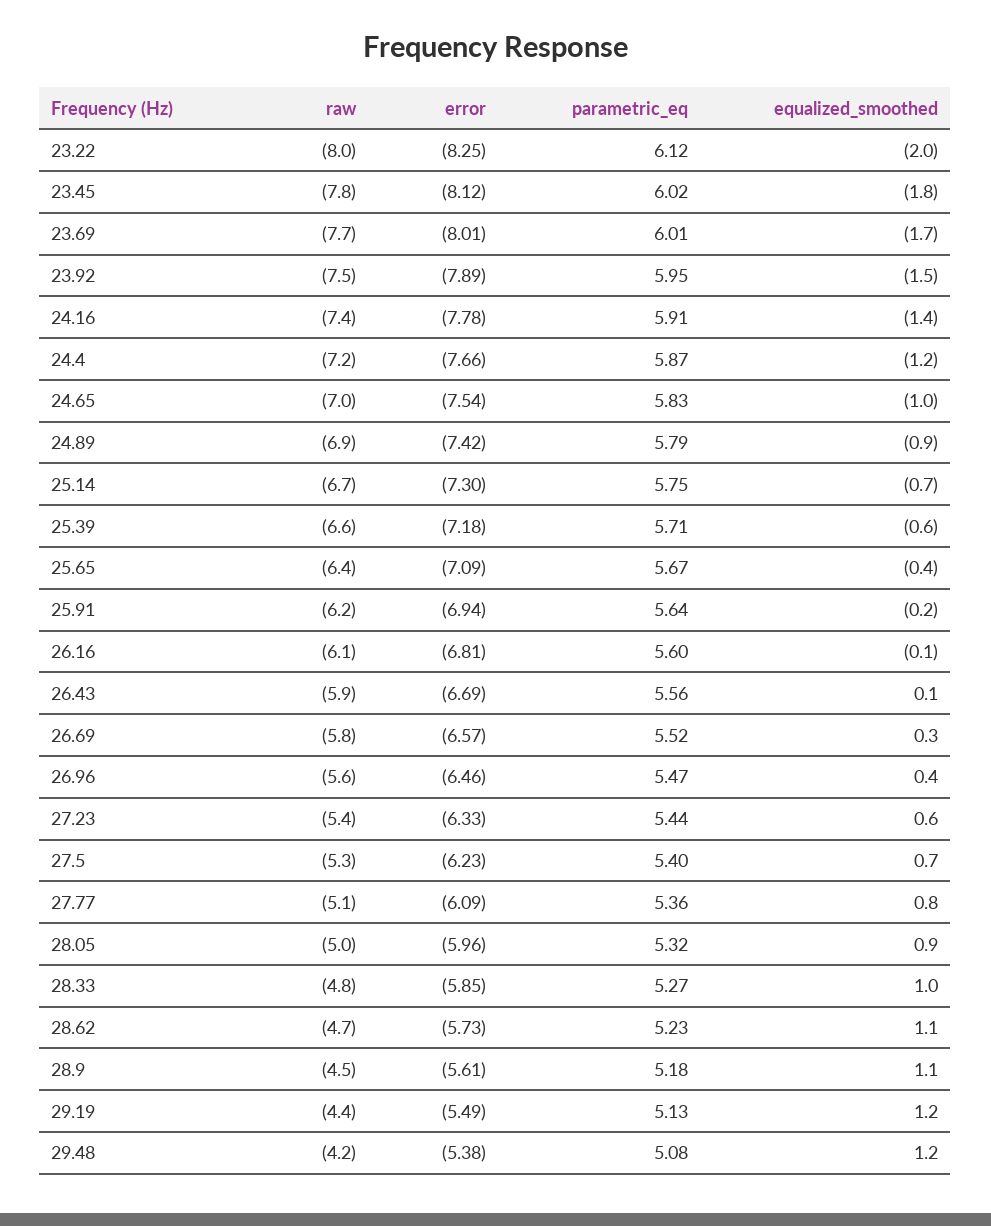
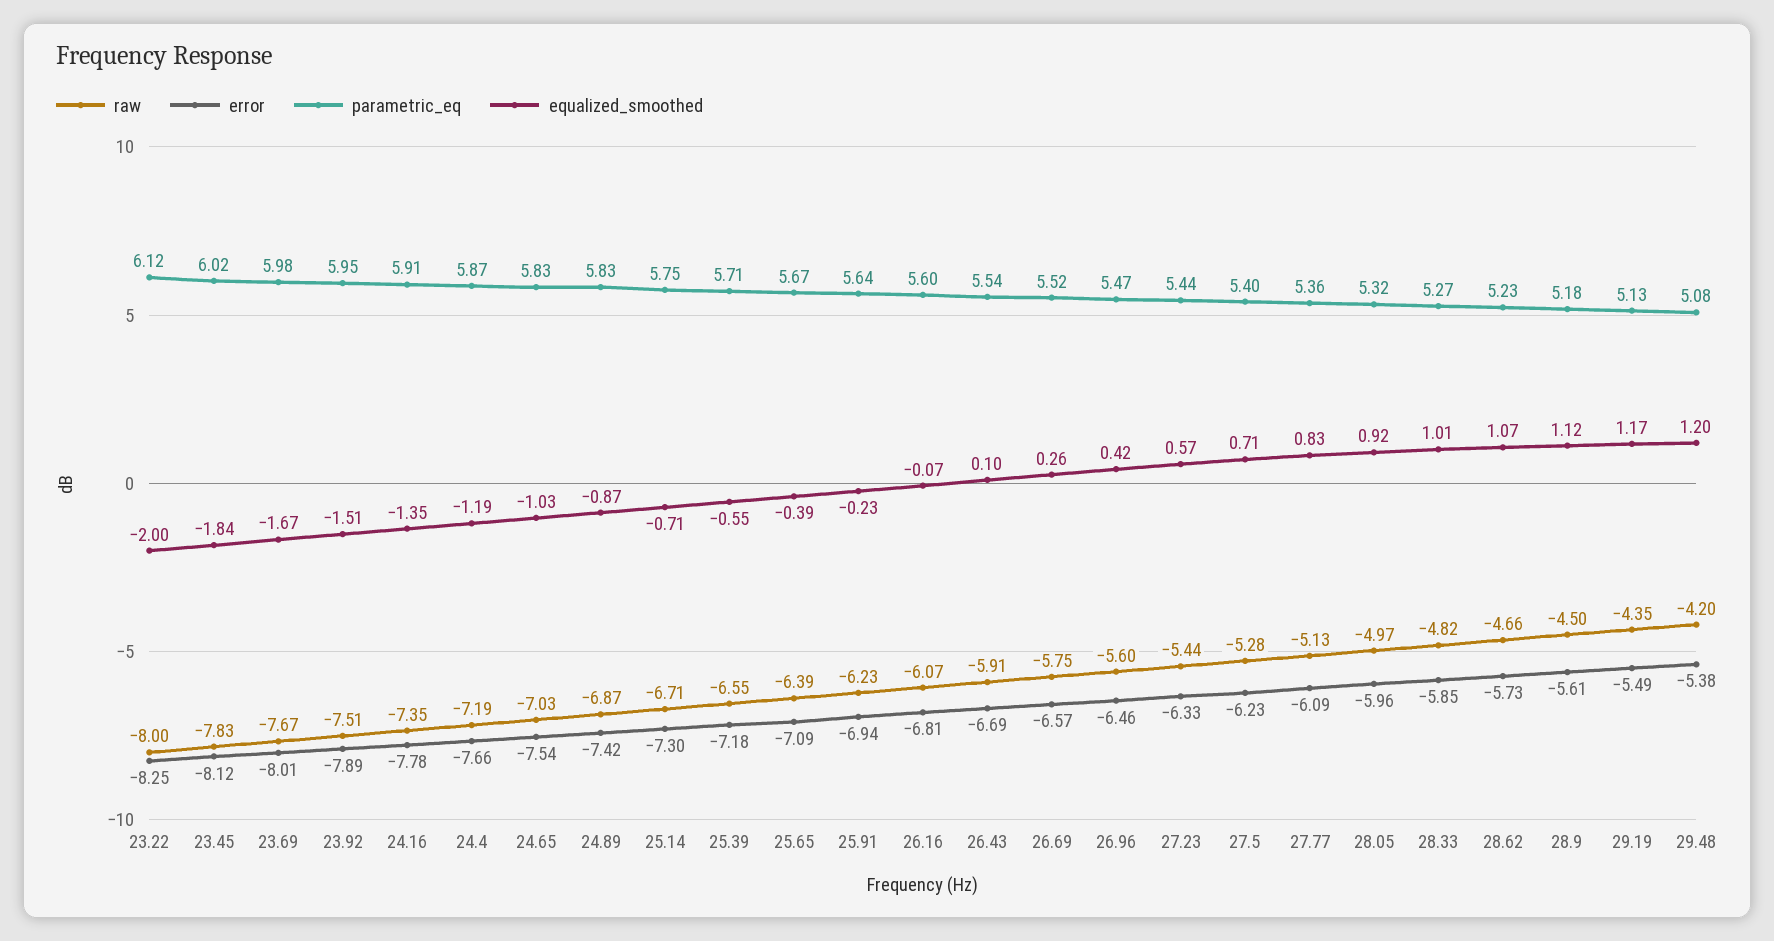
  {
    "raw": {
      "23.22": -8,
      "23.45": -7.83,
      "23.69": -7.67,
      "23.92": -7.51,
      "24.16": -7.35,
      "24.4": -7.19,
      "24.65": -7.03,
      "24.89": -6.87,
      "25.14": -6.71,
      "25.39": -6.55,
      "25.65": -6.39,
      "25.91": -6.23,
      "26.16": -6.07,
      "26.43": -5.91,
      "26.69": -5.75,
      "26.96": -5.6,
      "27.23": -5.44,
      "27.5": -5.28,
      "27.77": -5.13,
      "28.05": -4.97,
      "28.33": -4.82,
      "28.62": -4.66,
      "28.9": -4.5,
      "29.19": -4.35,
      "29.48": -4.2
    },
    "error": {
      "23.22": -8.25,
      "23.45": -8.12,
      "23.69": -8.01,
      "23.92": -7.89,
      "24.16": -7.78,
      "24.4": -7.66,
      "24.65": -7.54,
      "24.89": -7.42,
      "25.14": -7.3,
      "25.39": -7.18,
      "25.65": -7.09,
      "25.91": -6.94,
      "26.16": -6.81,
      "26.43": -6.69,
      "26.69": -6.57,
      "26.96": -6.46,
      "27.23": -6.33,
      "27.5": -6.23,
      "27.77": -6.09,
      "28.05": -5.96,
      "28.33": -5.85,
      "28.62": -5.73,
      "28.9": -5.61,
      "29.19": -5.49,
      "29.48": -5.38
    },
    "parametric_eq": {
      "23.22": 6.12,
      "23.45": 6.02,
-     "23.69": 6.01,
+     "23.69": 5.98,
      "23.92": 5.95,
      "24.16": 5.91,
      "24.4": 5.87,
      "24.65": 5.83,
-     "24.89": 5.79,
+     "24.89": 5.83,
      "25.14": 5.75,
      "25.39": 5.71,
      "25.65": 5.67,
      "25.91": 5.64,
      "26.16": 5.6,
-     "26.43": 5.56,
+     "26.43": 5.54,
      "26.69": 5.52,
      "26.96": 5.47,
      "27.23": 5.44,
      "27.5": 5.4,
      "27.77": 5.36,
      "28.05": 5.32,
      "28.33": 5.27,
      "28.62": 5.23,
      "28.9": 5.18,
      "29.19": 5.13,
      "29.48": 5.08
    },
    "equalized_smoothed": {
      "23.22": -2,
      "23.45": -1.84,
      "23.69": -1.67,
      "23.92": -1.51,
      "24.16": -1.35,
      "24.4": -1.19,
      "24.65": -1.03,
      "24.89": -0.87,
      "25.14": -0.71,
      "25.39": -0.55,
      "25.65": -0.39,
      "25.91": -0.23,
      "26.16": -0.07,
      "26.43": 0.1,
      "26.69": 0.26,
      "26.96": 0.42,
      "27.23": 0.57,
      "27.5": 0.71,
      "27.77": 0.83,
      "28.05": 0.92,
      "28.33": 1.01,
      "28.62": 1.07,
      "28.9": 1.12,
      "29.19": 1.17,
      "29.48": 1.2
    }
  }

